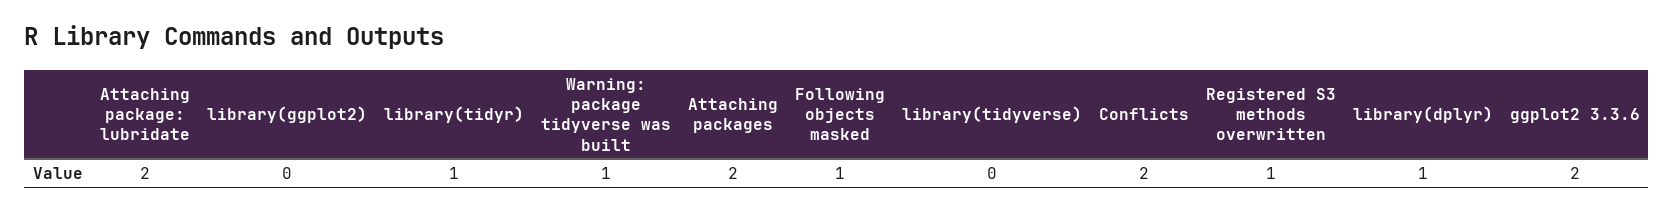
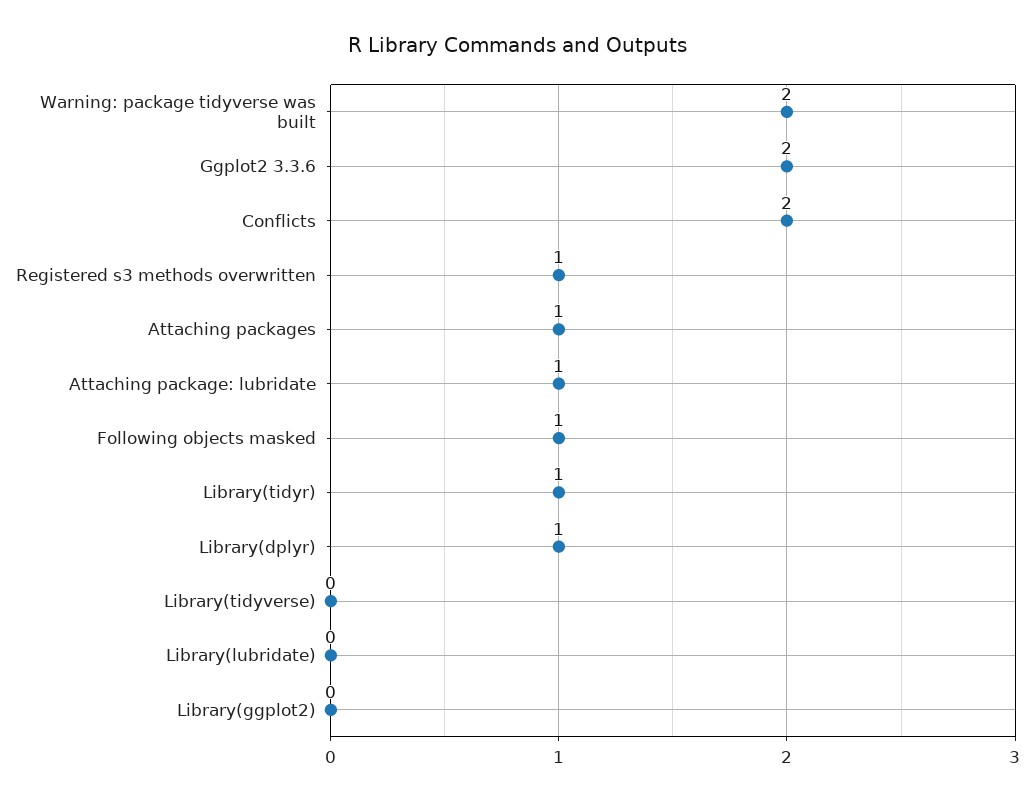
  {
-   "Attaching package: lubridate": 2,
+   "Attaching package: lubridate": 1,
    "library(ggplot2)": 0,
    "library(tidyr)": 1,
-   "Warning: package tidyverse was built": 1,
+   "Warning: package tidyverse was built": 2,
-   "Attaching packages": 2,
+   "Attaching packages": 1,
    "Following objects masked": 1,
    "library(tidyverse)": 0,
    "Conflicts": 2,
    "Registered S3 methods overwritten": 1,
    "library(dplyr)": 1,
-   "ggplot2 3.3.6": 2
+   "ggplot2 3.3.6": 2,
+   "Library(lubridate)": 0
  }

